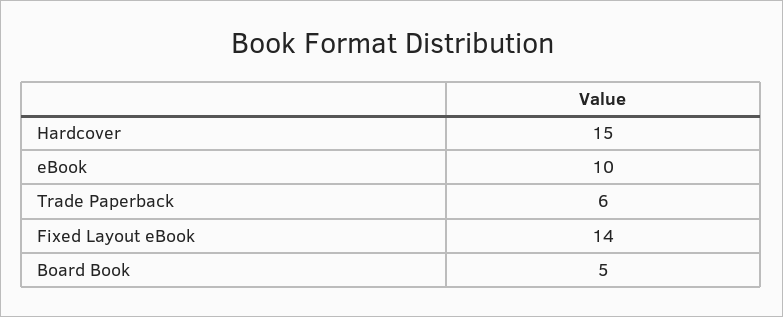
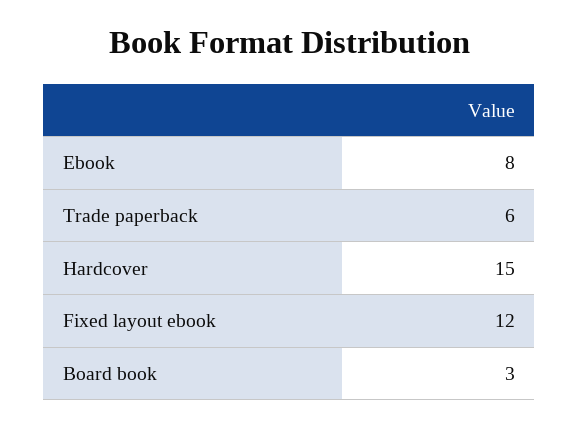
  {
    "Hardcover": 15,
-   "eBook": 10,
+   "eBook": 8,
    "Trade Paperback": 6,
-   "Fixed Layout eBook": 14,
+   "Fixed Layout eBook": 12,
-   "Board Book": 5
+   "Board Book": 3
  }

